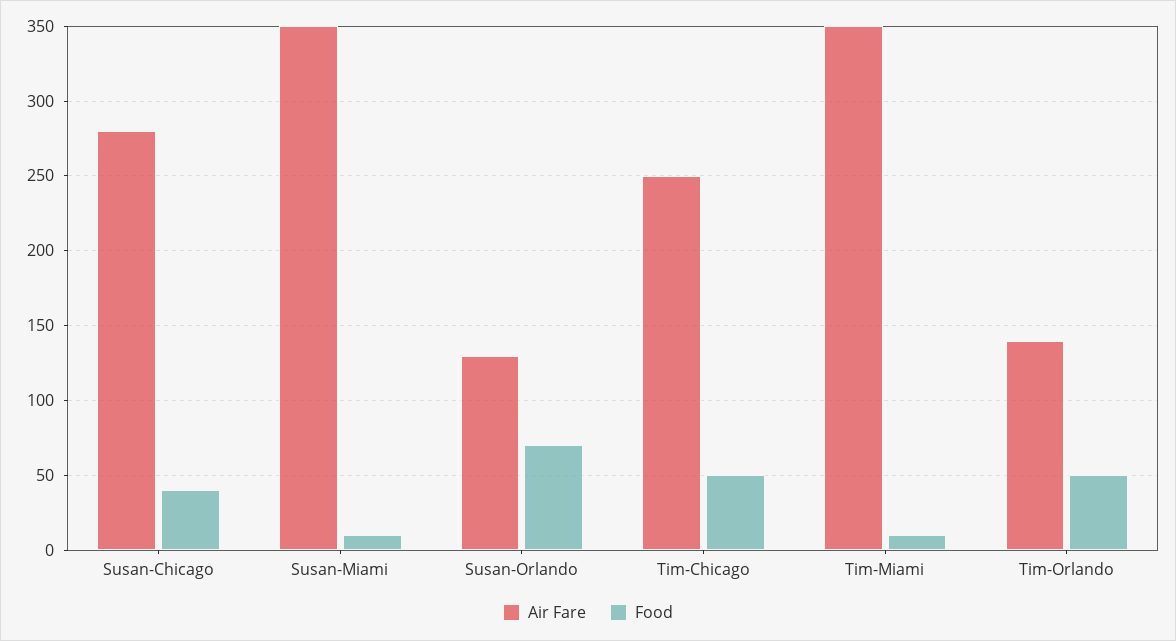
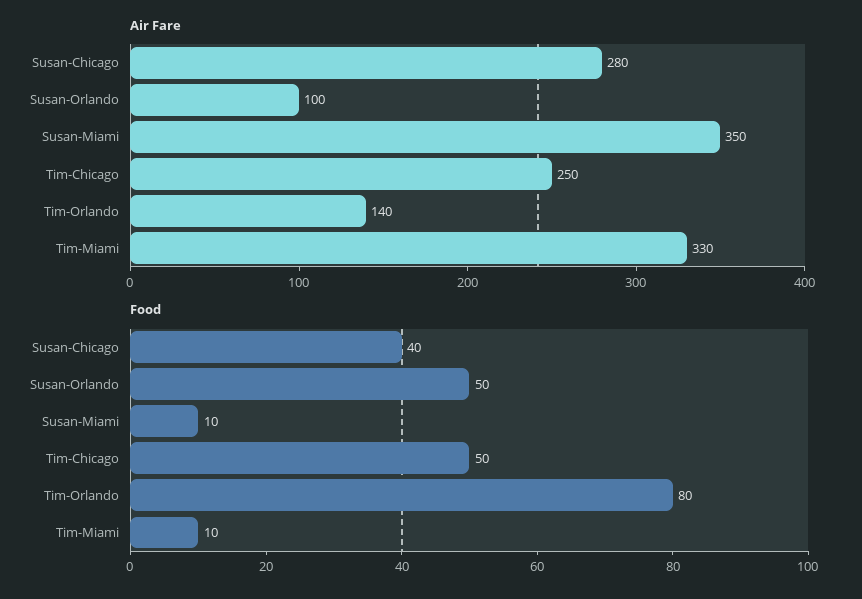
  {
    "Air Fare": {
      "Susan-Chicago": 280,
      "Susan-Miami": 350,
-     "Susan-Orlando": 130,
+     "Susan-Orlando": 100,
      "Tim-Chicago": 250,
-     "Tim-Miami": 350,
+     "Tim-Miami": 330,
      "Tim-Orlando": 140
    },
    "Food": {
      "Susan-Chicago": 40,
      "Susan-Miami": 10,
-     "Susan-Orlando": 70,
+     "Susan-Orlando": 50,
      "Tim-Chicago": 50,
      "Tim-Miami": 10,
-     "Tim-Orlando": 50
+     "Tim-Orlando": 80
    }
  }

